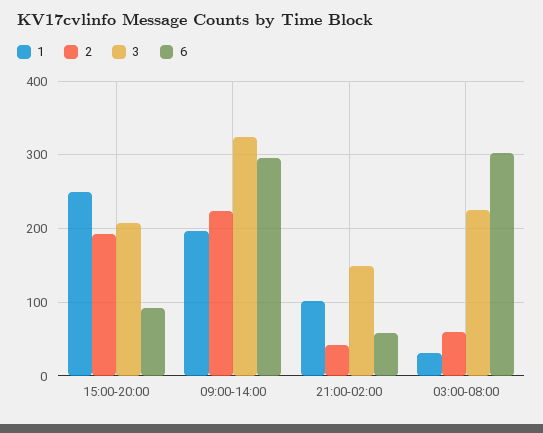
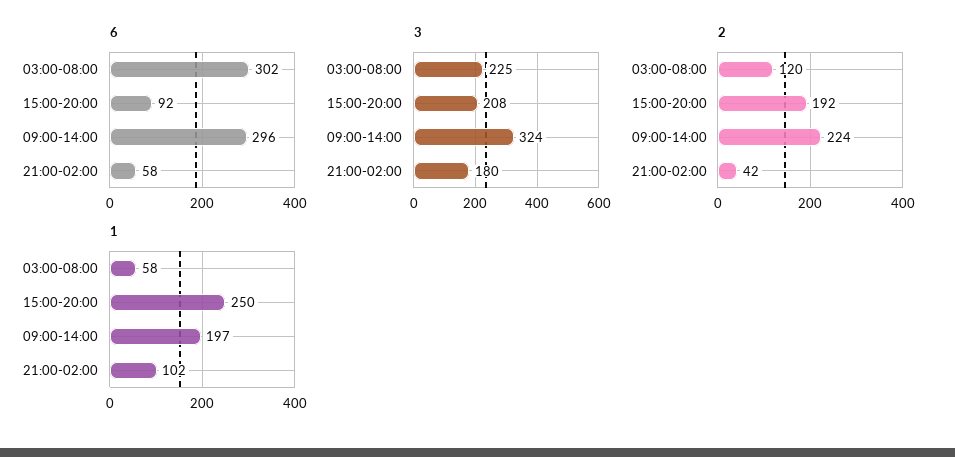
  {
    "1": {
      "15:00-20:00": 250,
      "09:00-14:00": 197,
      "21:00-02:00": 102,
-     "03:00-08:00": 30
+     "03:00-08:00": 58
    },
    "2": {
      "15:00-20:00": 192,
      "09:00-14:00": 224,
      "21:00-02:00": 42,
-     "03:00-08:00": 60
+     "03:00-08:00": 120
    },
    "3": {
      "15:00-20:00": 208,
      "09:00-14:00": 324,
-     "21:00-02:00": 150,
+     "21:00-02:00": 180,
      "03:00-08:00": 225
    },
    "6": {
      "15:00-20:00": 92,
      "09:00-14:00": 296,
      "21:00-02:00": 58,
      "03:00-08:00": 302
    }
  }

